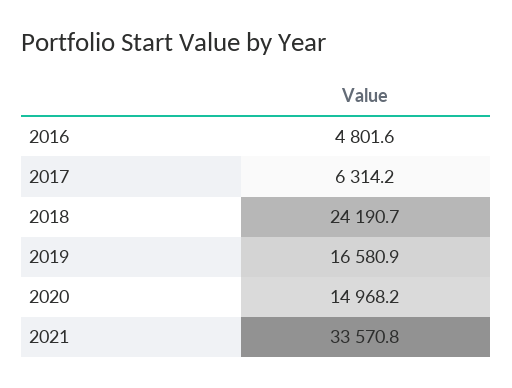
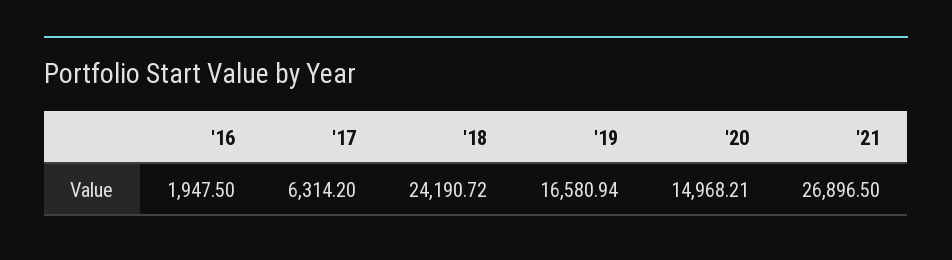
  {
-   "2016": 4801.6,
+   "2016": 1947.5,
    "2017": 6314.2,
    "2018": 24190.72,
    "2019": 16580.94,
    "2020": 14968.21,
-   "2021": 33570.8
+   "2021": 26896.5
  }

